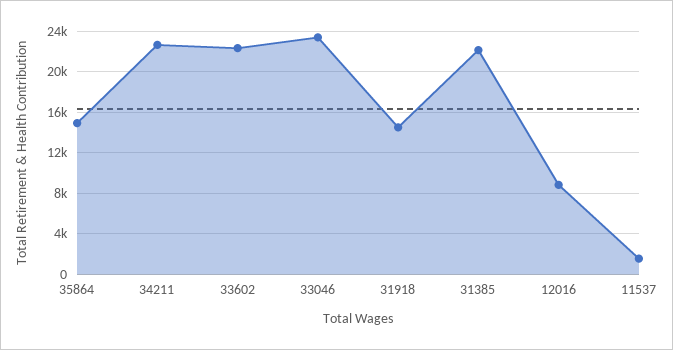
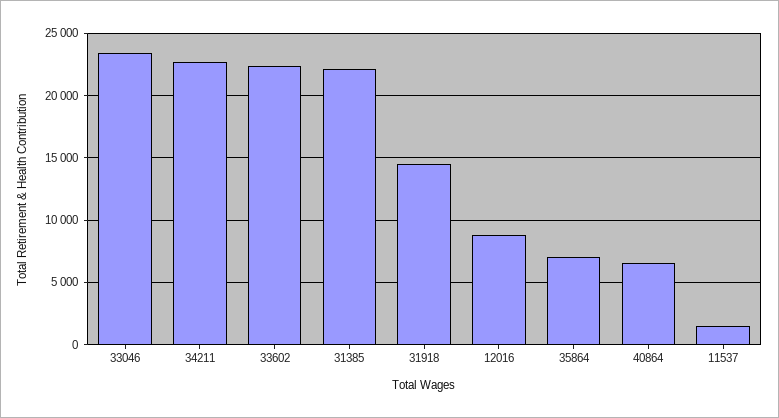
  {
-   "35864": 15000,
+   "35864": 7000,
    "34211": 22500,
    "33602": 22500,
    "33046": 23500,
    "31918": 14500,
    "31385": 22000,
    "12016": 9000,
-   "11537": 1500
+   "11537": 1500,
+   "40864": 6500
  }

